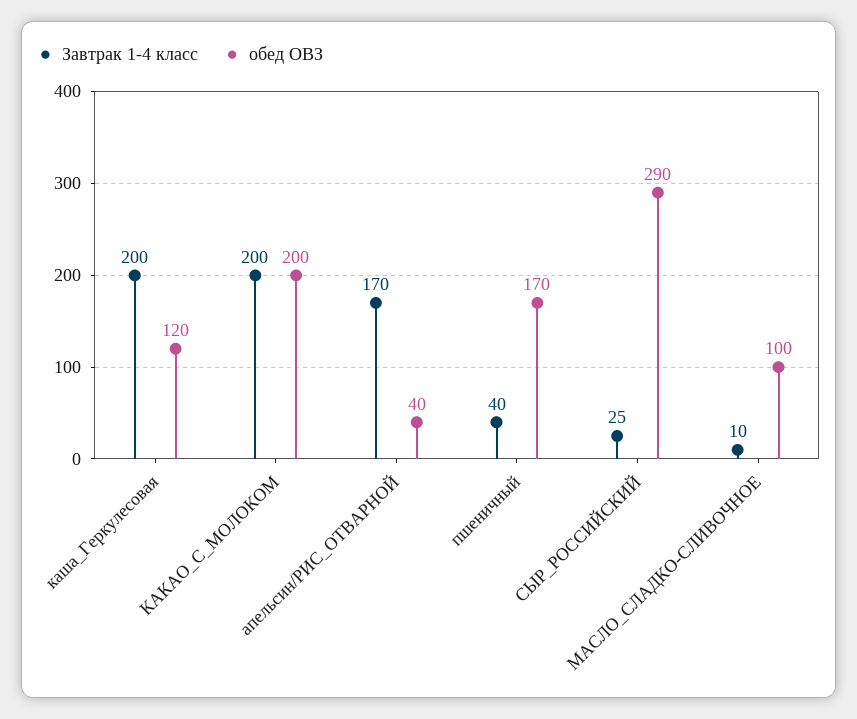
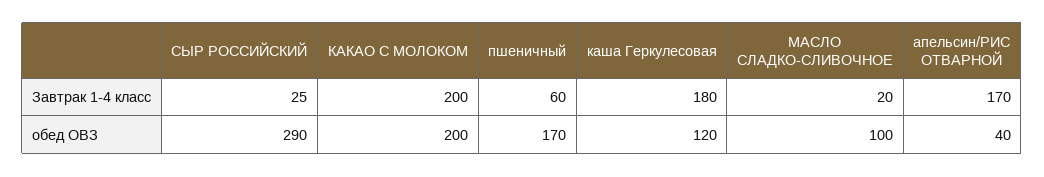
  {
    "Завтрак 1-4 класс": {
-     "каша_Геркулесовая": 200,
+     "каша_Геркулесовая": 180,
      "КАКАО_С_МОЛОКОМ": 200,
      "апельсин/РИС_ОТВАРНОЙ": 170,
-     "пшеничный": 40,
+     "пшеничный": 60,
      "СЫР_РОССИЙСКИЙ": 25,
-     "МАСЛО_СЛАДКО-СЛИВОЧНОЕ": 10
+     "МАСЛО_СЛАДКО-СЛИВОЧНОЕ": 20
    },
    "обед ОВЗ": {
      "каша_Геркулесовая": 120,
      "КАКАО_С_МОЛОКОМ": 200,
      "апельсин/РИС_ОТВАРНОЙ": 40,
      "пшеничный": 170,
      "СЫР_РОССИЙСКИЙ": 290,
      "МАСЛО_СЛАДКО-СЛИВОЧНОЕ": 100
    }
  }

